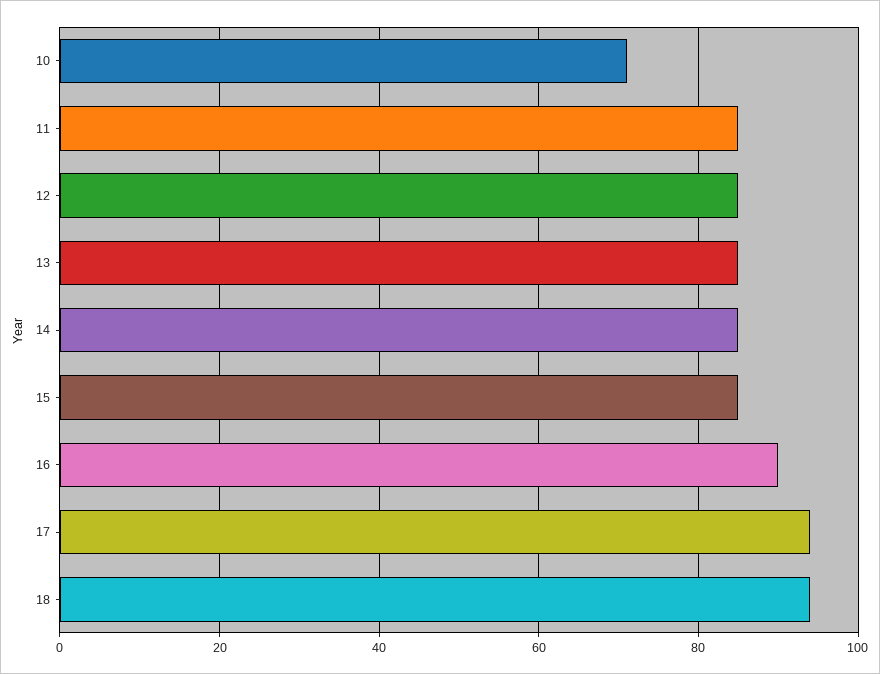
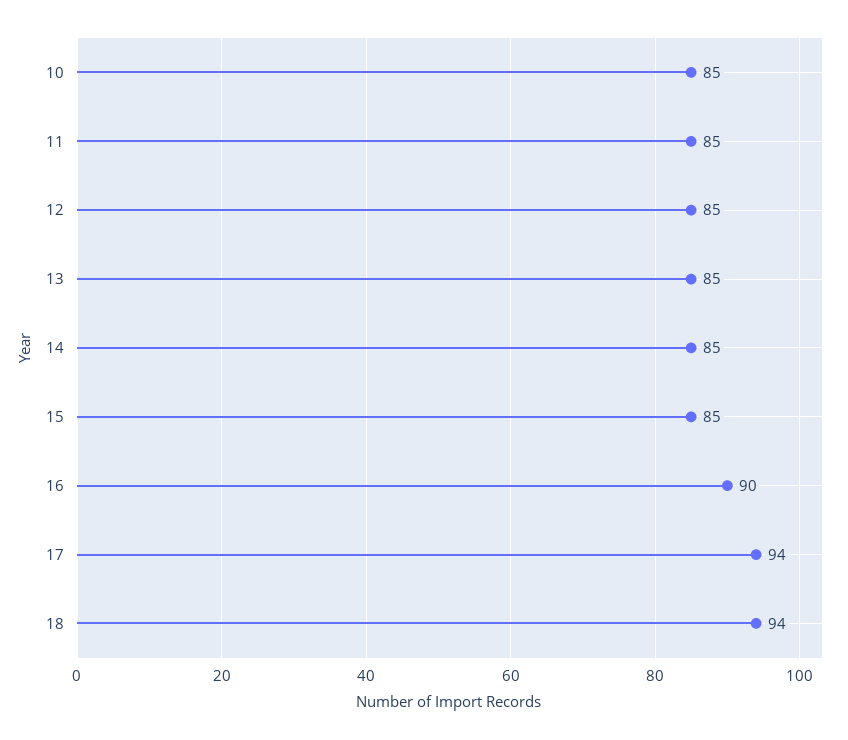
  {
-   "10": 70,
+   "10": 85,
    "11": 85,
    "12": 85,
    "13": 85,
    "14": 85,
    "15": 85,
    "16": 90,
    "17": 94,
    "18": 94
  }

